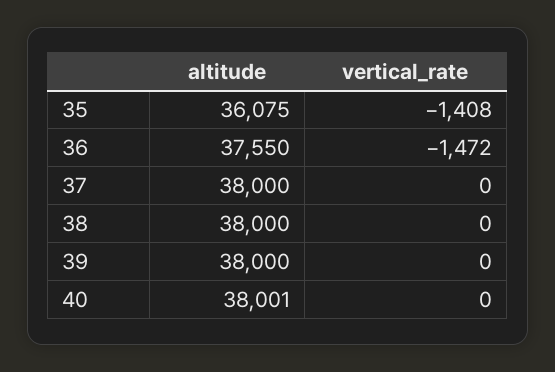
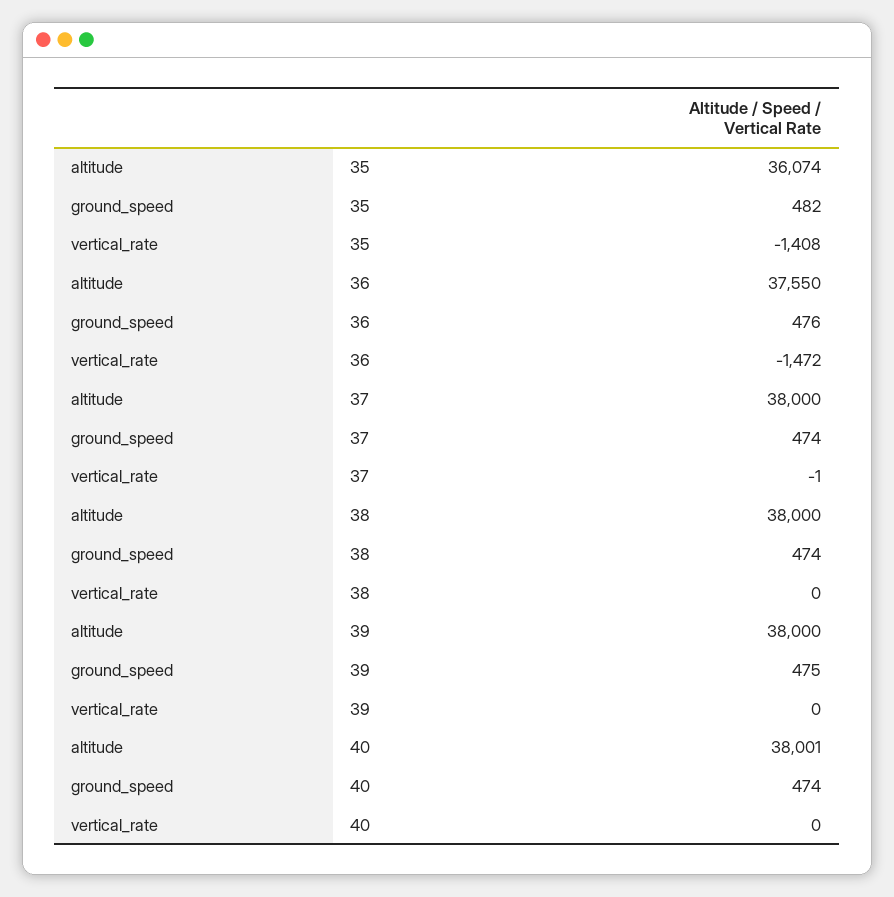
  {
    "altitude": {
-     "35": 36075,
+     "35": 36074,
      "36": 37550,
      "37": 38000,
      "38": 38000,
      "39": 38000,
      "40": 38001
    },
    "vertical_rate": {
      "35": -1408,
      "36": -1472,
-     "37": 0,
+     "37": -1,
      "38": 0,
      "39": 0,
      "40": 0
-   }
+   },
+   "ground_speed": {
+     "35": 482,
+     "36": 476,
+     "37": 474,
+     "38": 474,
+     "39": 475,
+     "40": 474
+   }
  }

